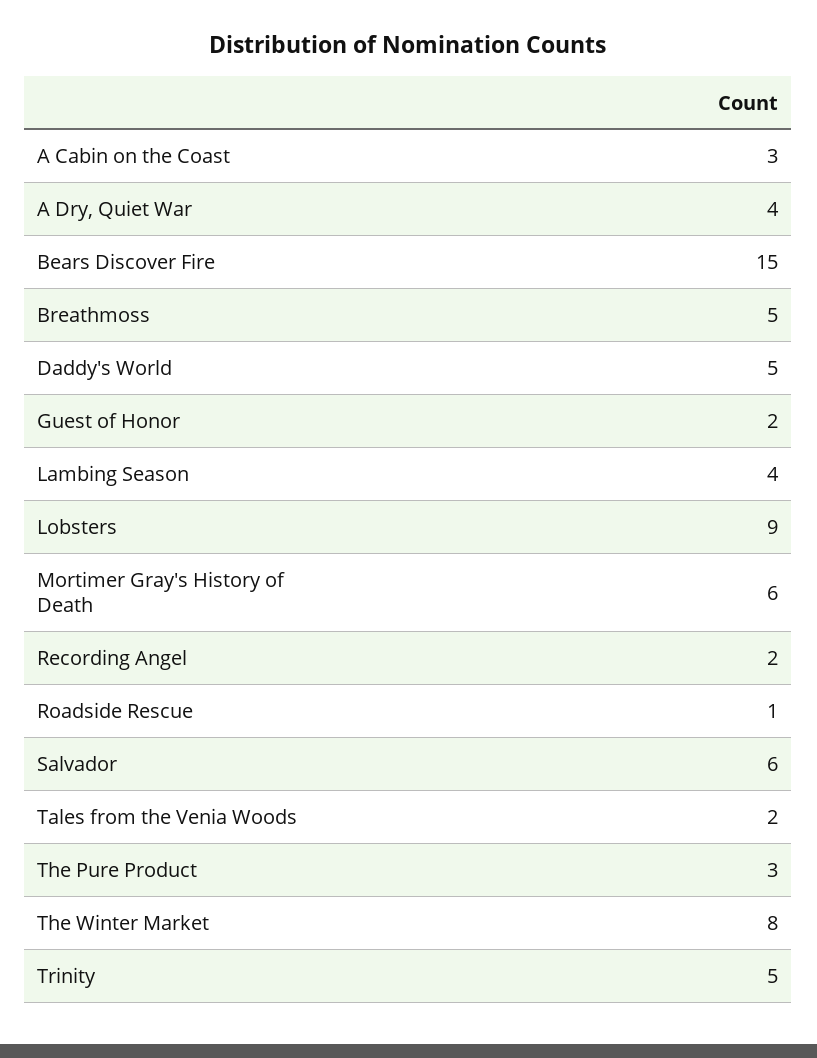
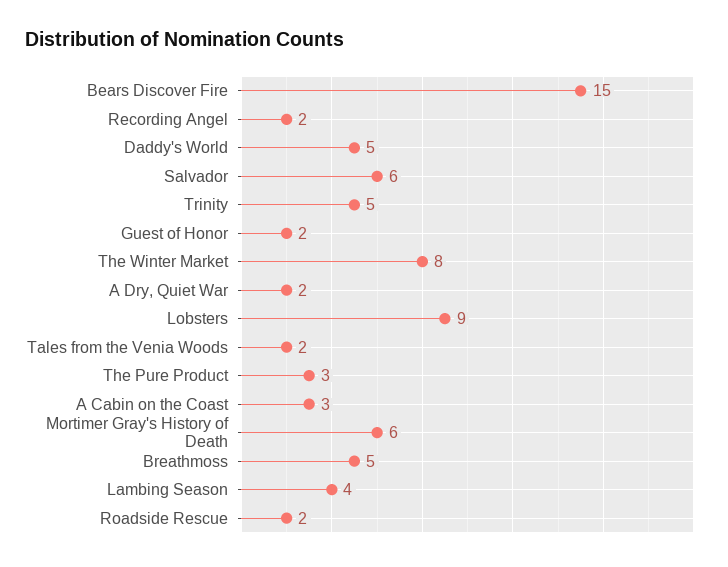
  {
    "A Cabin on the Coast": 3,
-   "A Dry, Quiet War": 4,
+   "A Dry, Quiet War": 2,
    "Bears Discover Fire": 15,
    "Breathmoss": 5,
    "Daddy's World": 5,
    "Guest of Honor": 2,
    "Lambing Season": 4,
    "Lobsters": 9,
    "Mortimer Gray's History of Death": 6,
    "Recording Angel": 2,
-   "Roadside Rescue": 1,
+   "Roadside Rescue": 2,
    "Salvador": 6,
    "Tales from the Venia Woods": 2,
    "The Pure Product": 3,
    "The Winter Market": 8,
    "Trinity": 5
  }

